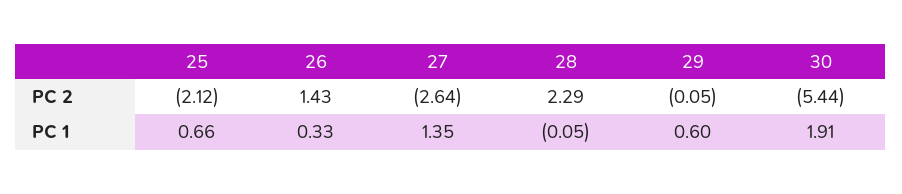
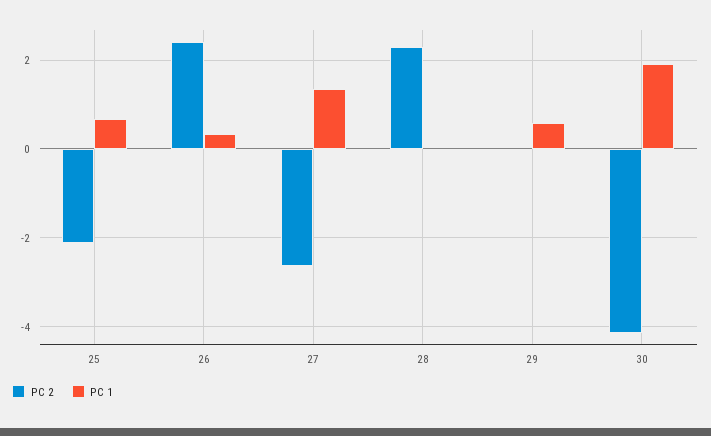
  {
    "PC 2": {
      "25": -2.12,
-     "26": 1.43,
+     "26": 2.4,
      "27": -2.64,
      "28": 2.29,
      "29": -0.05,
-     "30": -5.44
+     "30": -4.2
    },
    "PC 1": {
      "25": 0.66,
      "26": 0.33,
      "27": 1.35,
      "28": -0.05,
      "29": 0.6,
      "30": 1.91
    }
  }

